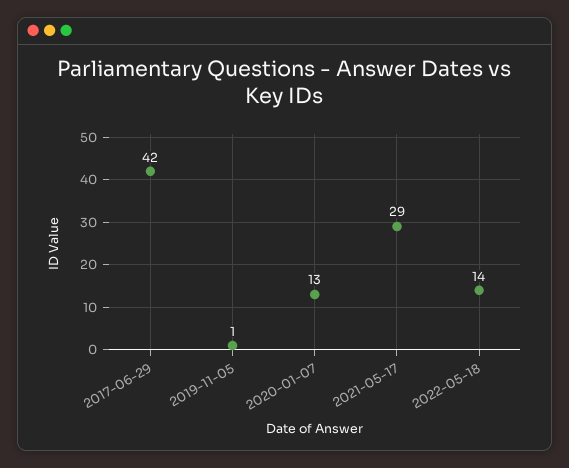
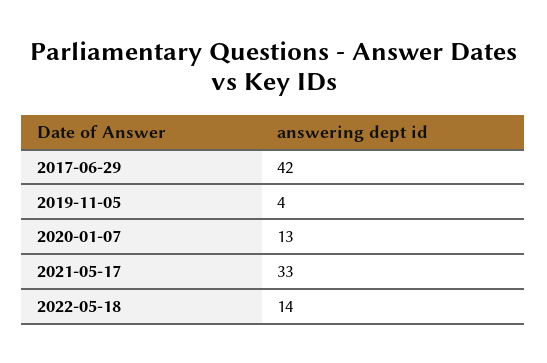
  {
    "2017-06-29": 42,
-   "2019-11-05": 1,
+   "2019-11-05": 4,
    "2020-01-07": 13,
-   "2021-05-17": 29,
+   "2021-05-17": 33,
    "2022-05-18": 14
  }

